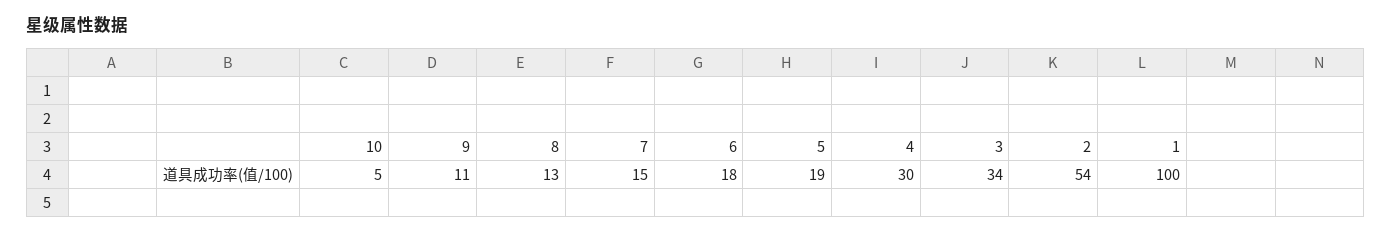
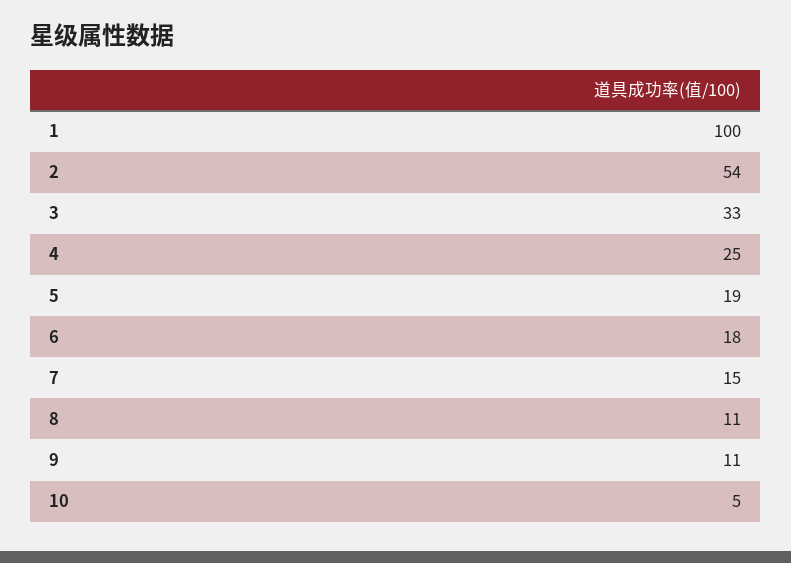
  {
    "10": 5,
    "9": 11,
-   "8": 13,
+   "8": 11,
    "7": 15,
    "6": 18,
    "5": 19,
-   "4": 30,
+   "4": 25,
-   "3": 34,
+   "3": 33,
    "2": 54,
    "1": 100
  }

